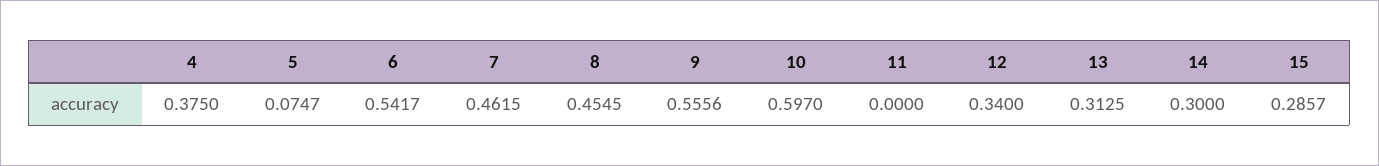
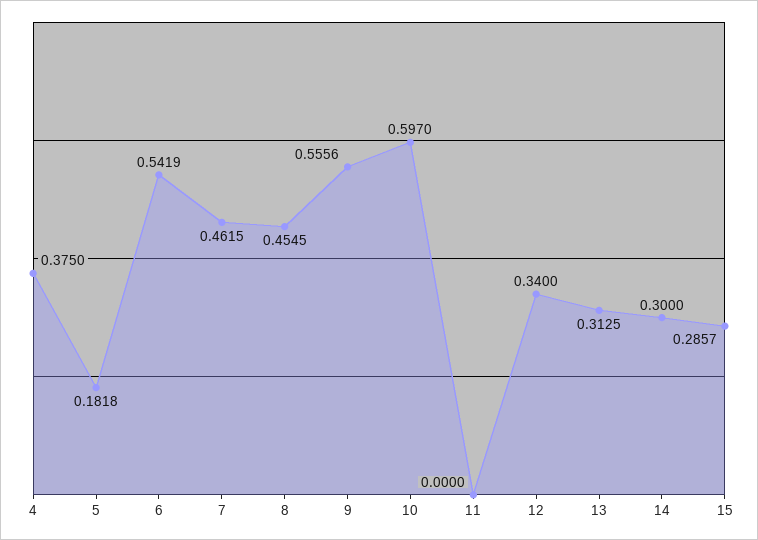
  {
    "4": 0.375,
-   "5": 0.0747,
+   "5": 0.1818,
-   "6": 0.5417,
+   "6": 0.5419,
    "7": 0.4615,
    "8": 0.4545,
    "9": 0.5556,
    "10": 0.597,
    "11": 0,
    "12": 0.34,
    "13": 0.3125,
    "14": 0.3,
    "15": 0.2857
  }

